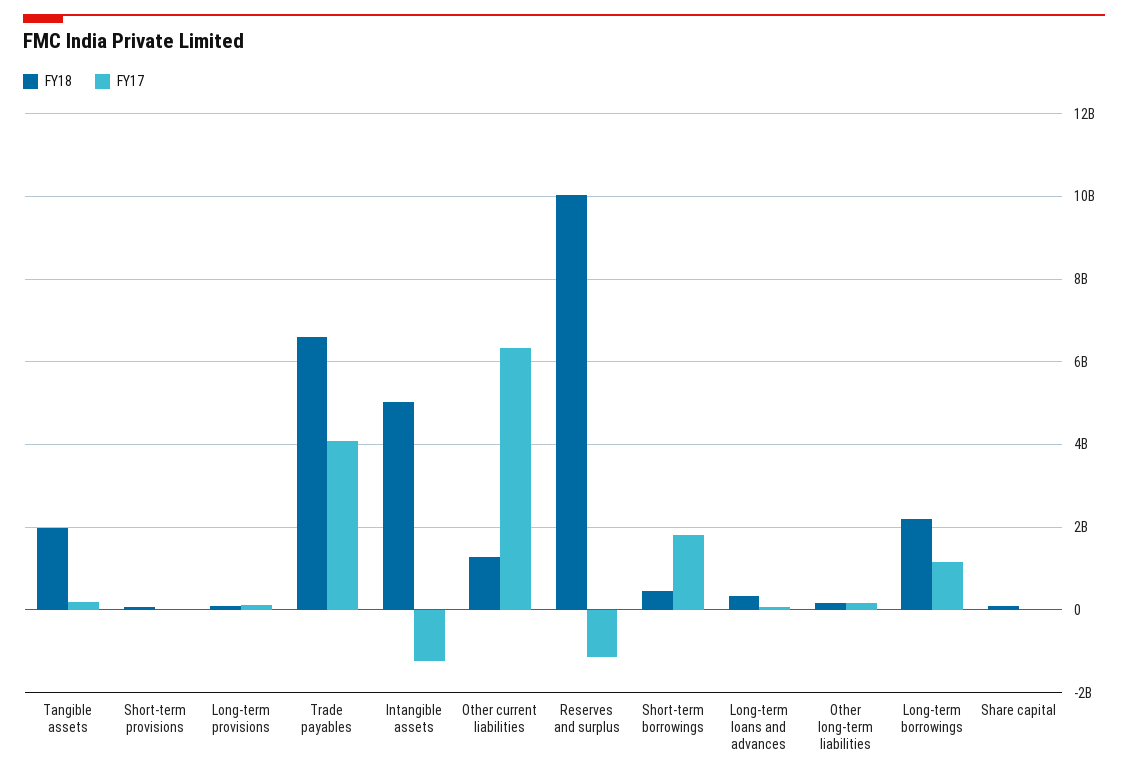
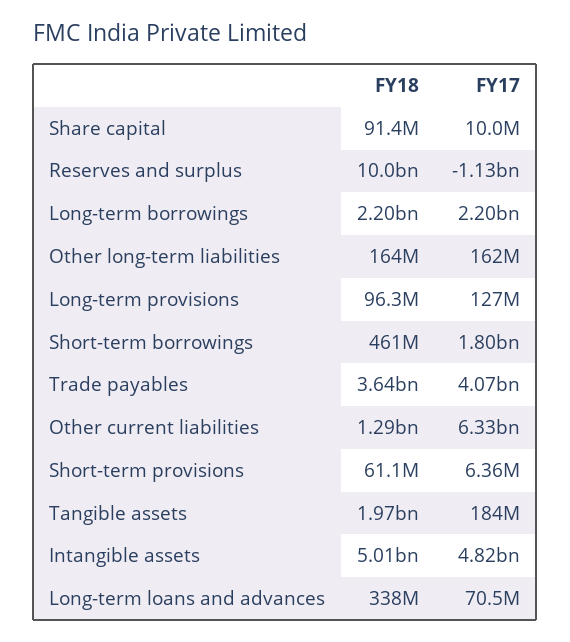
  {
    "FY18": {
      "Tangible assets": 1970000000,
      "Short-term provisions": 61100000,
      "Long-term provisions": 96300000,
-     "Trade payables": 6600000000,
+     "Trade payables": 3640000000,
      "Intangible assets": 5010000000,
      "Other current liabilities": 1290000000,
      "Reserves and surplus": 10000000000,
      "Short-term borrowings": 461000000,
      "Long-term loans and advances": 338000000,
      "Other long-term liabilities": 164000000,
      "Long-term borrowings": 2200000000,
      "Share capital": 91400000
    },
    "FY17": {
      "Tangible assets": 184000000,
      "Short-term provisions": 6360000,
      "Long-term provisions": 127000000,
      "Trade payables": 4070000000,
-     "Intangible assets": -1200000000,
+     "Intangible assets": 4820000000,
      "Other current liabilities": 6330000000,
      "Reserves and surplus": -1130000000,
      "Short-term borrowings": 1800000000,
      "Long-term loans and advances": 70500000,
      "Other long-term liabilities": 162000000,
-     "Long-term borrowings": 1200000000,
+     "Long-term borrowings": 2200000000,
      "Share capital": 10000000
    }
  }

